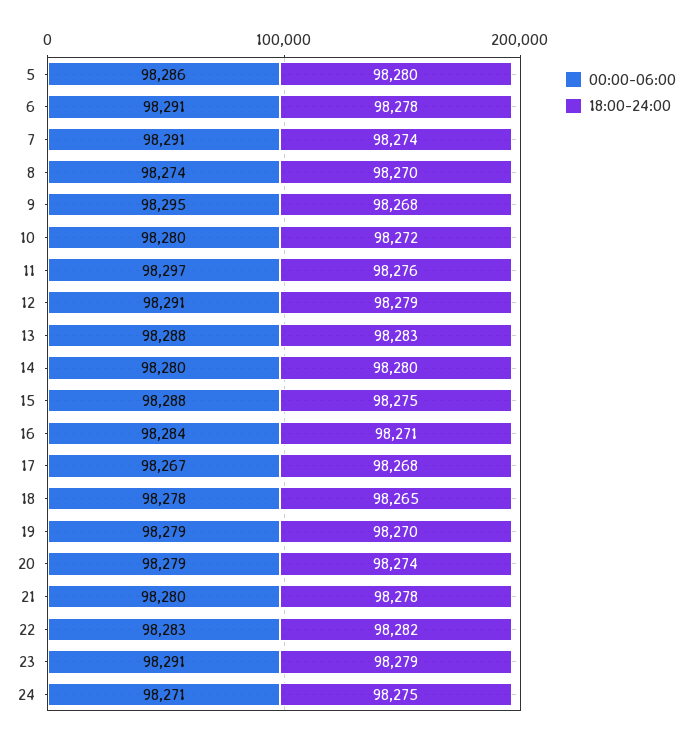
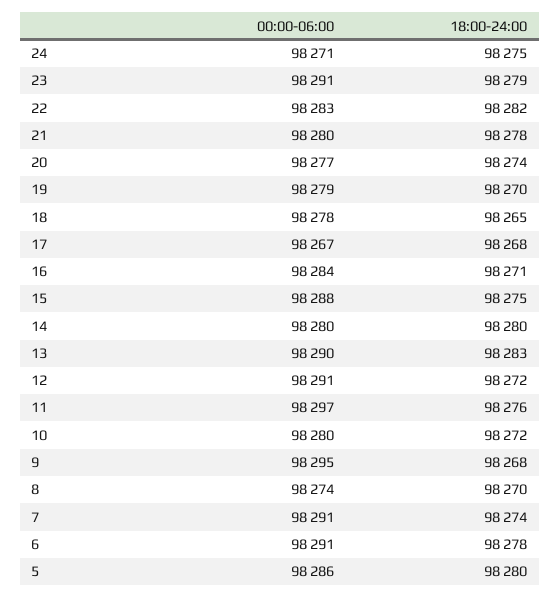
  {
    "00:00-06:00": {
      "5": 98286,
      "6": 98291,
      "7": 98291,
      "8": 98274,
      "9": 98295,
      "10": 98280,
      "11": 98297,
      "12": 98291,
-     "13": 98288,
+     "13": 98290,
      "14": 98280,
      "15": 98288,
      "16": 98284,
      "17": 98267,
      "18": 98278,
      "19": 98279,
-     "20": 98279,
+     "20": 98277,
      "21": 98280,
      "22": 98283,
      "23": 98291,
      "24": 98271
    },
    "18:00-24:00": {
      "5": 98280,
      "6": 98278,
      "7": 98274,
      "8": 98270,
      "9": 98268,
      "10": 98272,
      "11": 98276,
-     "12": 98279,
+     "12": 98272,
      "13": 98283,
      "14": 98280,
      "15": 98275,
      "16": 98271,
      "17": 98268,
      "18": 98265,
      "19": 98270,
      "20": 98274,
      "21": 98278,
      "22": 98282,
      "23": 98279,
      "24": 98275
    }
  }

